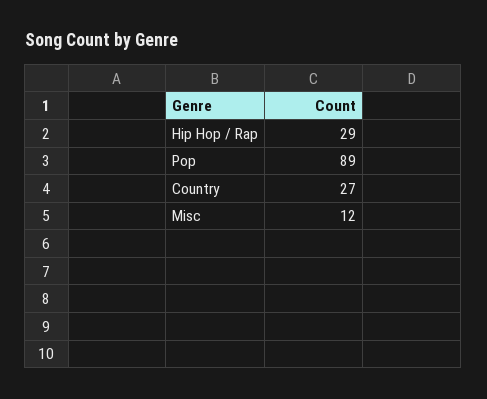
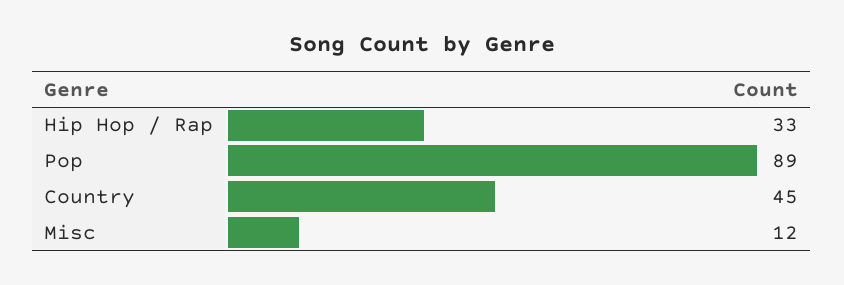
  {
-   "Hip Hop / Rap": 29,
+   "Hip Hop / Rap": 33,
    "Pop": 89,
-   "Country": 27,
+   "Country": 45,
    "Misc": 12
  }

